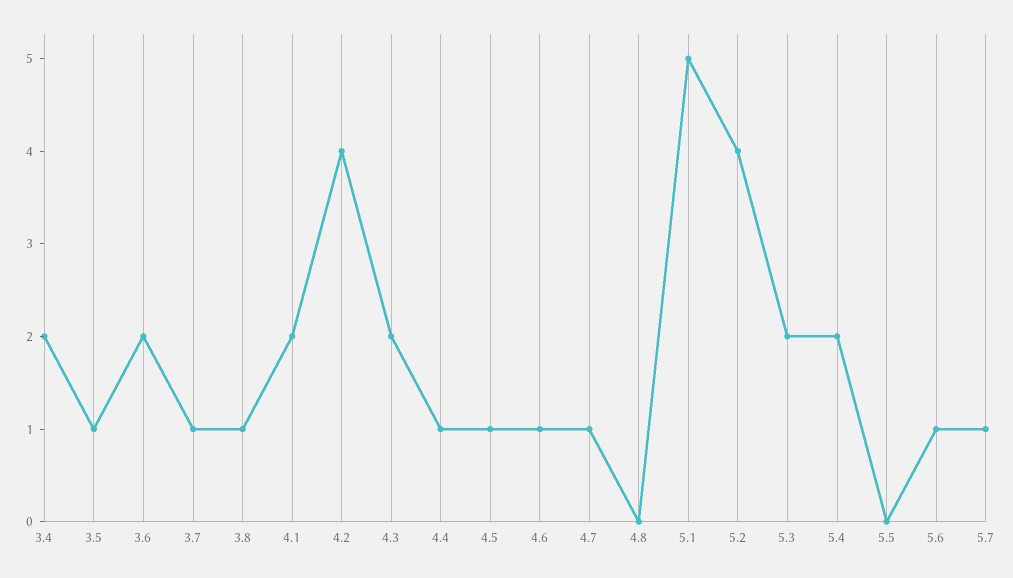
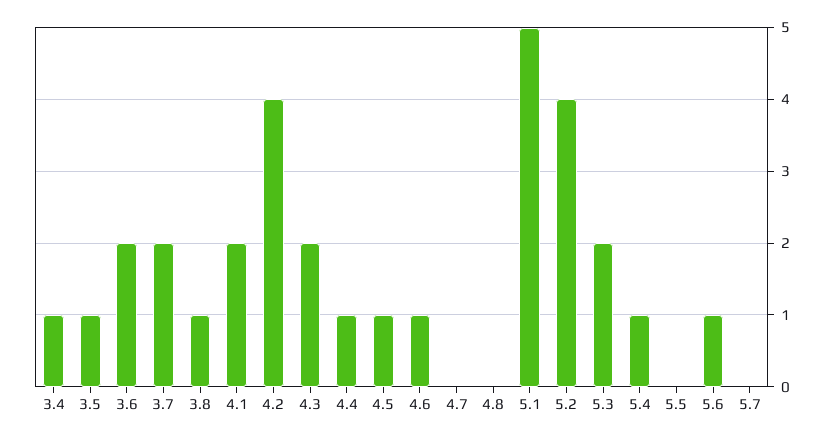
  {
-   "3.4": 2,
+   "3.4": 1,
    "3.5": 1,
    "3.6": 2,
-   "3.7": 1,
+   "3.7": 2,
    "3.8": 1,
    "4.1": 2,
    "4.2": 4,
    "4.3": 2,
    "4.4": 1,
    "4.5": 1,
    "4.6": 1,
-   "4.7": 1,
+   "4.7": 0,
    "4.8": 0,
    "5.1": 5,
    "5.2": 4,
    "5.3": 2,
-   "5.4": 2,
+   "5.4": 1,
    "5.5": 0,
    "5.6": 1,
-   "5.7": 1
+   "5.7": 0
  }

